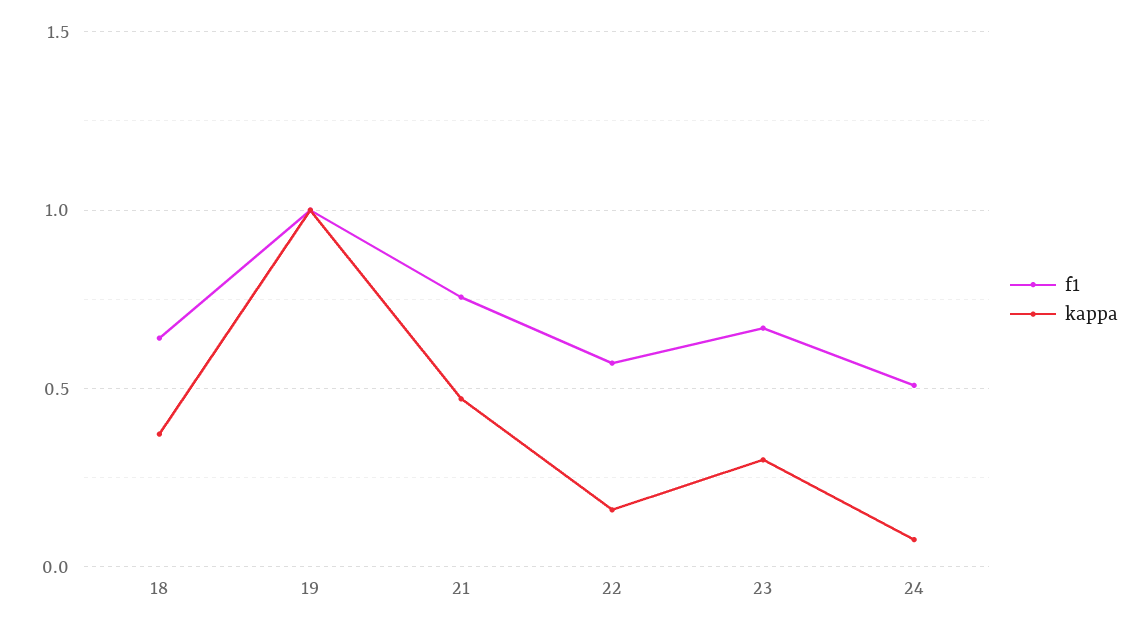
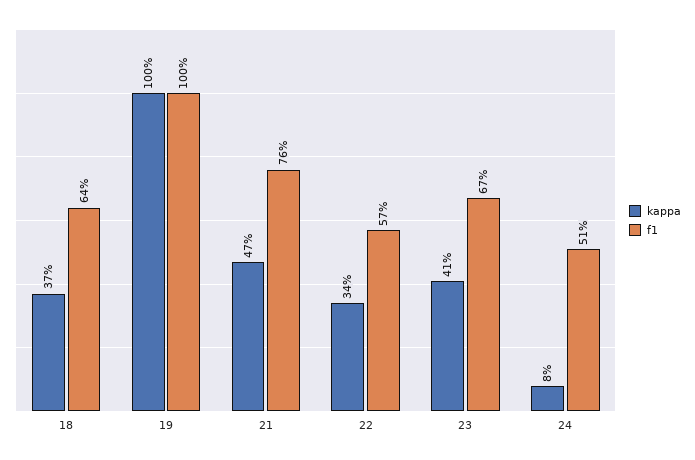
  {
    "f1": {
      "18": 0.64,
      "19": 1,
      "21": 0.76,
      "22": 0.57,
      "23": 0.67,
      "24": 0.51
    },
    "kappa": {
      "18": 0.37,
      "19": 1,
      "21": 0.47,
-     "22": 0.15,
+     "22": 0.34,
-     "23": 0.3,
+     "23": 0.41,
      "24": 0.08
    }
  }

